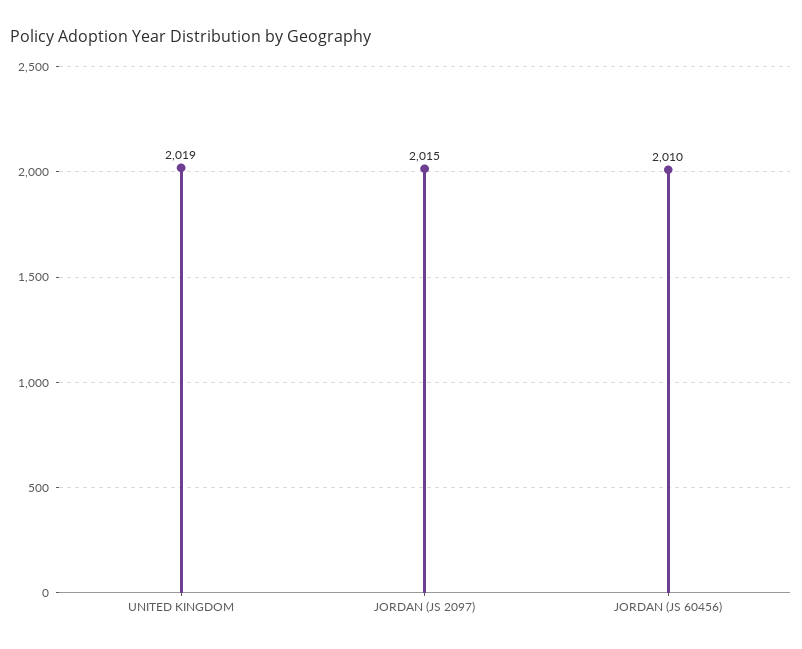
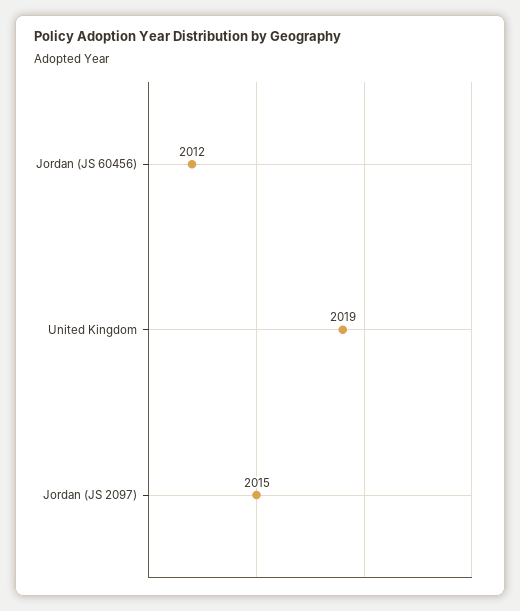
  {
    "UNITED KINGDOM": 2019,
    "JORDAN (JS 2097)": 2015,
-   "JORDAN (JS 60456)": 2010
+   "JORDAN (JS 60456)": 2012
  }

